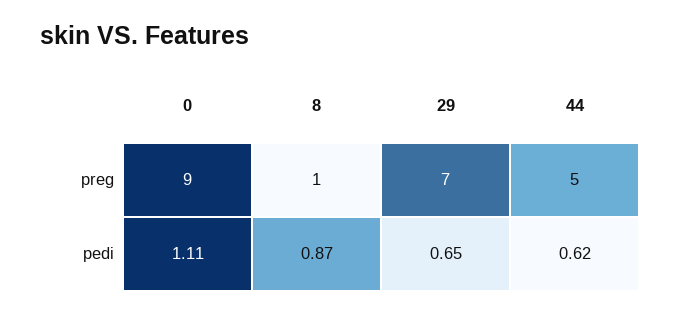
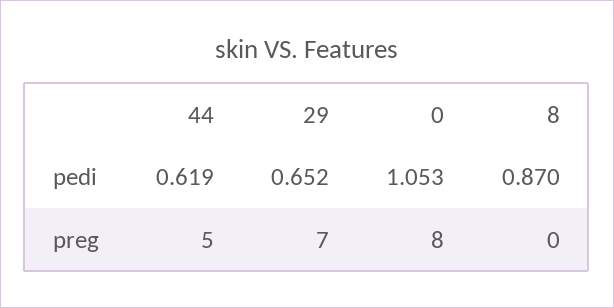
  {
    "0": {
-     "preg": 9,
+     "preg": 8,
-     "pedi": 1.11
+     "pedi": 1.053
    },
    "8": {
-     "preg": 1,
+     "preg": 0,
      "pedi": 0.87
    },
    "29": {
      "preg": 7,
      "pedi": 0.652
    },
    "44": {
      "preg": 5,
      "pedi": 0.619
    }
  }

